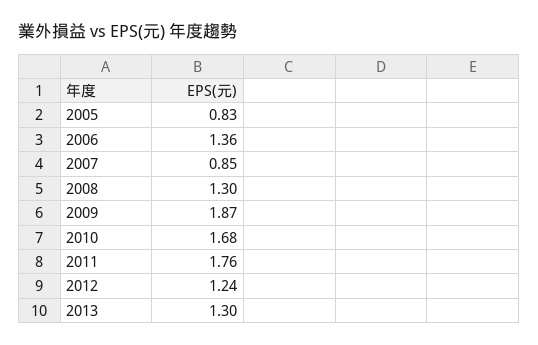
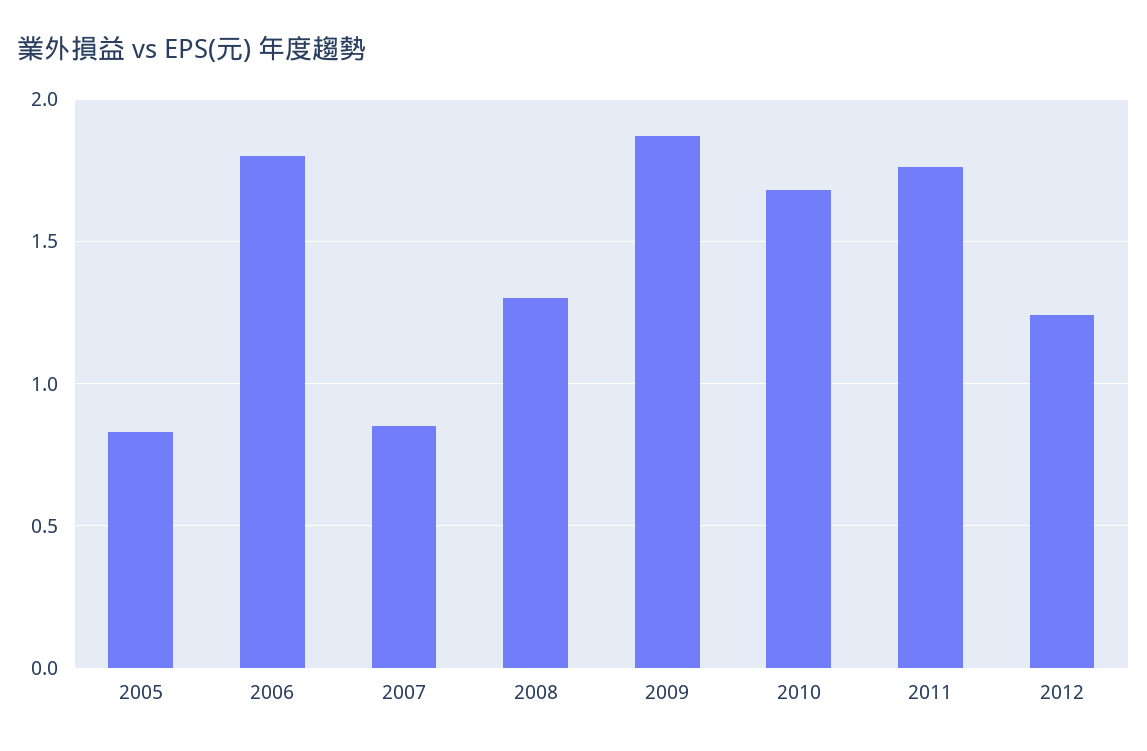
  {
    "2005": 0.83,
-   "2006": 1.36,
+   "2006": 1.8,
    "2007": 0.85,
    "2008": 1.3,
    "2009": 1.87,
    "2010": 1.68,
    "2011": 1.76,
-   "2012": 1.24,
+   "2012": 1.24
-   "2013": 1.3
  }

